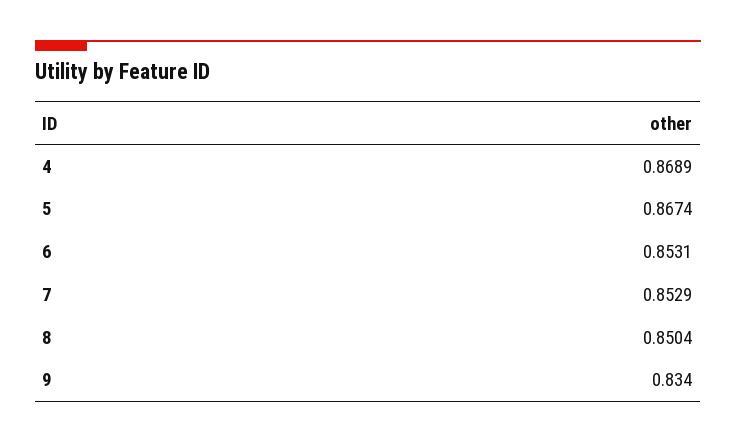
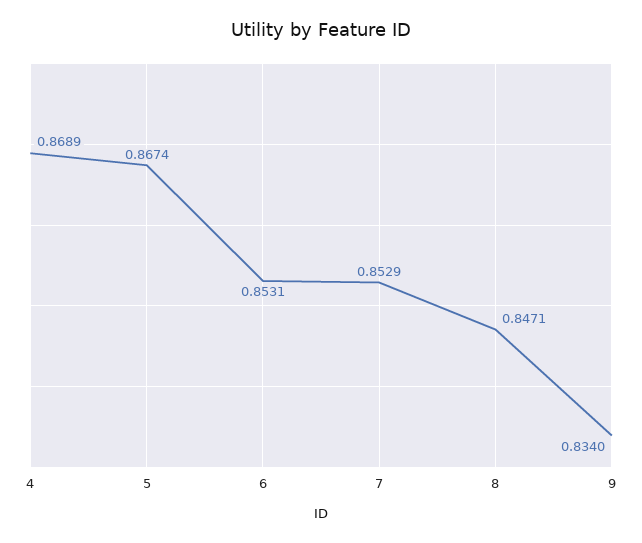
  {
    "4": 0.8689,
    "5": 0.8674,
    "6": 0.8531,
    "7": 0.8529,
-   "8": 0.8504,
+   "8": 0.8471,
    "9": 0.834
  }

